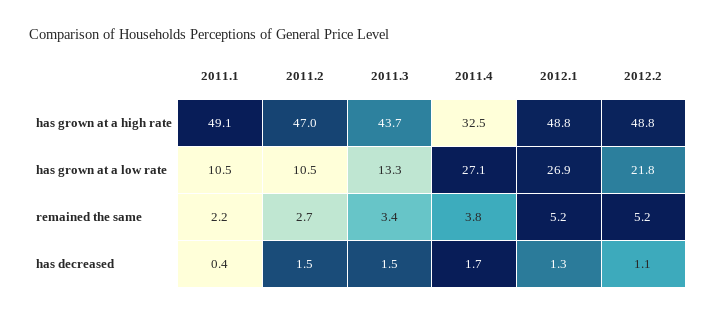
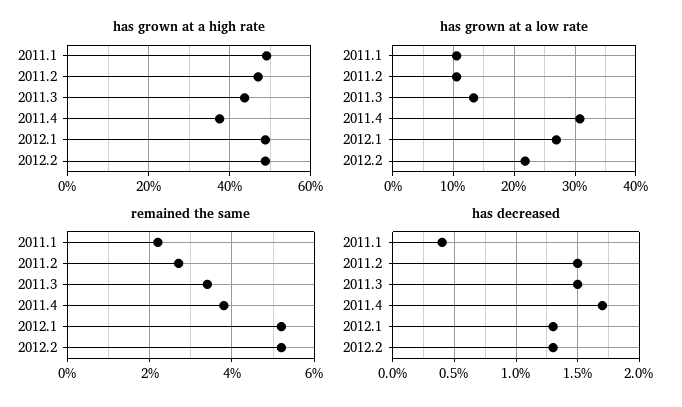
  {
    "has grown at a high rate": {
      "2011.1": 49.1,
      "2011.2": 47,
      "2011.3": 43.7,
-     "2011.4": 32.5,
+     "2011.4": 38,
      "2012.1": 48.8,
      "2012.2": 48.8
    },
    "has grown at a low rate": {
      "2011.1": 10.5,
      "2011.2": 10.5,
      "2011.3": 13.3,
-     "2011.4": 27.1,
+     "2011.4": 31,
      "2012.1": 26.9,
      "2012.2": 21.8
    },
    "remained the same": {
      "2011.1": 2.2,
      "2011.2": 2.7,
      "2011.3": 3.4,
      "2011.4": 3.8,
      "2012.1": 5.2,
      "2012.2": 5.2
    },
    "has decreased": {
      "2011.1": 0.4,
      "2011.2": 1.5,
      "2011.3": 1.5,
      "2011.4": 1.7,
      "2012.1": 1.3,
-     "2012.2": 1.1
+     "2012.2": 1.3
    }
  }

